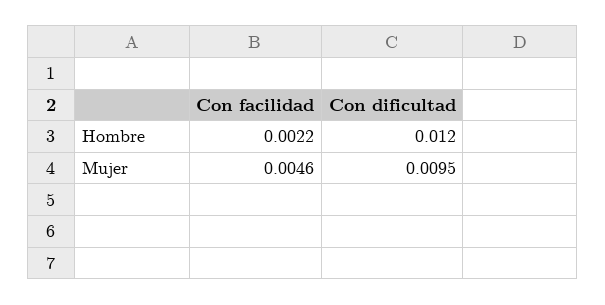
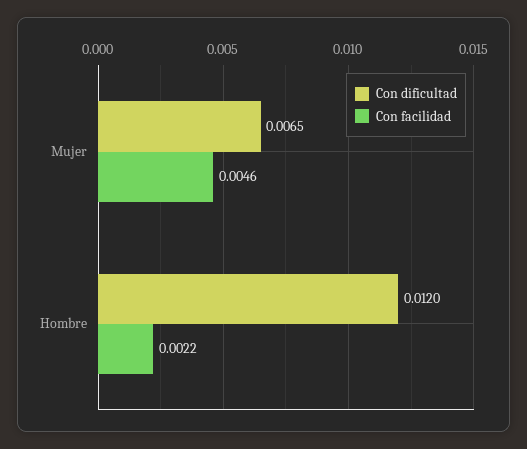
  {
    "Con facilidad": {
      "Hombre": 0.0022,
      "Mujer": 0.0046
    },
    "Con dificultad": {
      "Hombre": 0.012,
-     "Mujer": 0.0095
+     "Mujer": 0.0065
    }
  }

